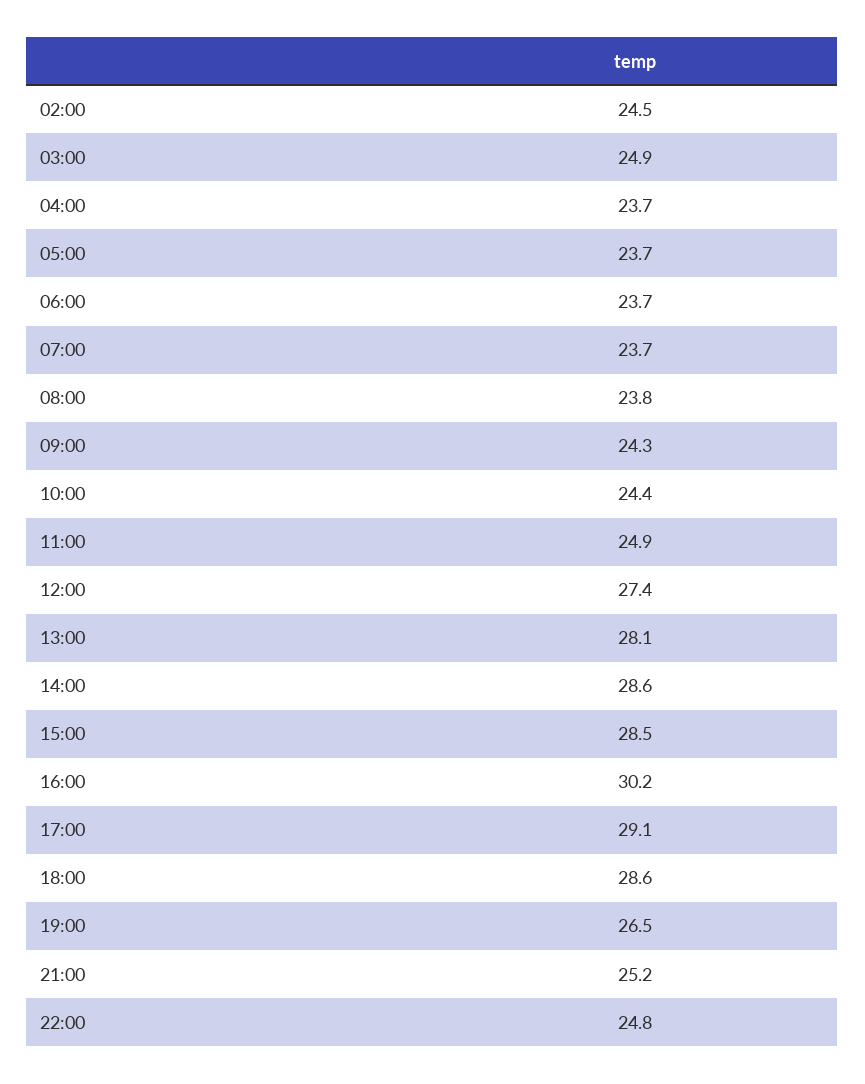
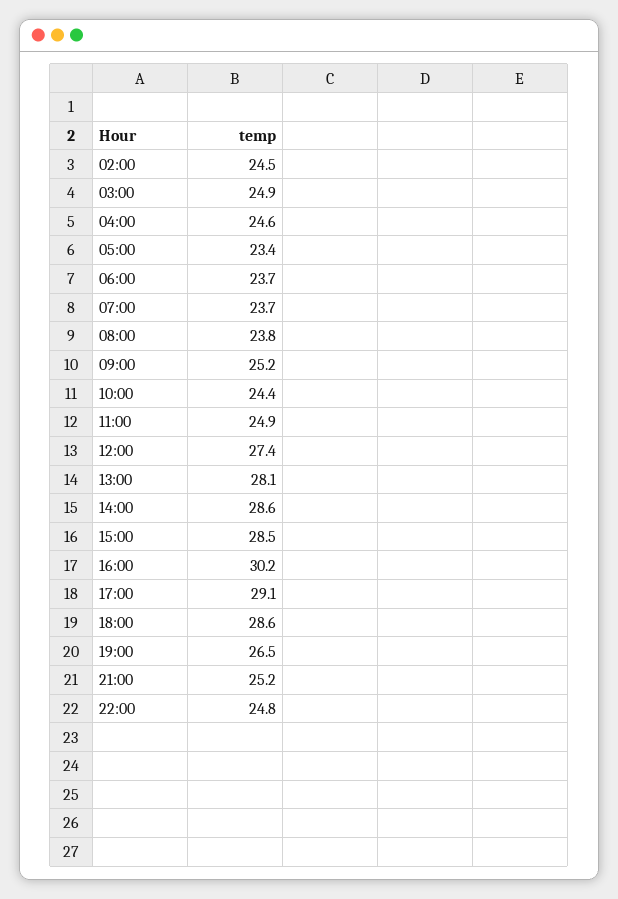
  {
    "02:00": 24.5,
    "03:00": 24.9,
-   "04:00": 23.7,
+   "04:00": 24.6,
-   "05:00": 23.7,
+   "05:00": 23.4,
    "06:00": 23.7,
    "07:00": 23.7,
    "08:00": 23.8,
-   "09:00": 24.3,
+   "09:00": 25.2,
    "10:00": 24.4,
    "11:00": 24.9,
    "12:00": 27.4,
    "13:00": 28.1,
    "14:00": 28.6,
    "15:00": 28.5,
    "16:00": 30.2,
    "17:00": 29.1,
    "18:00": 28.6,
    "19:00": 26.5,
    "21:00": 25.2,
    "22:00": 24.8
  }

